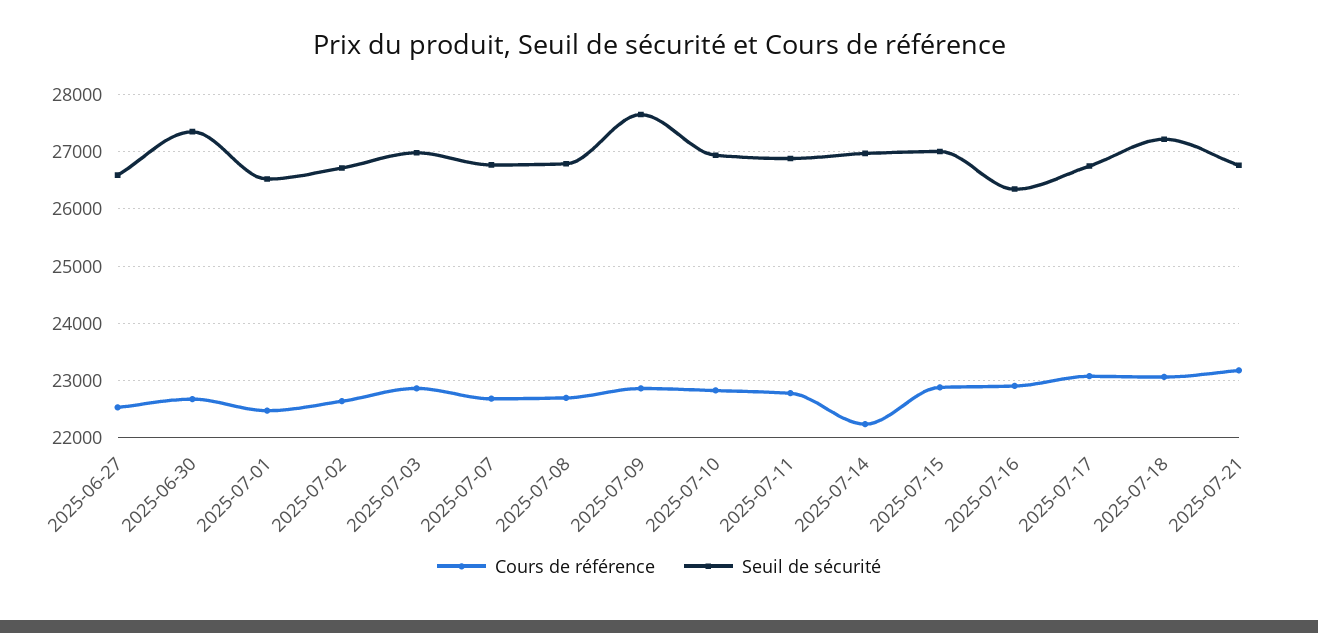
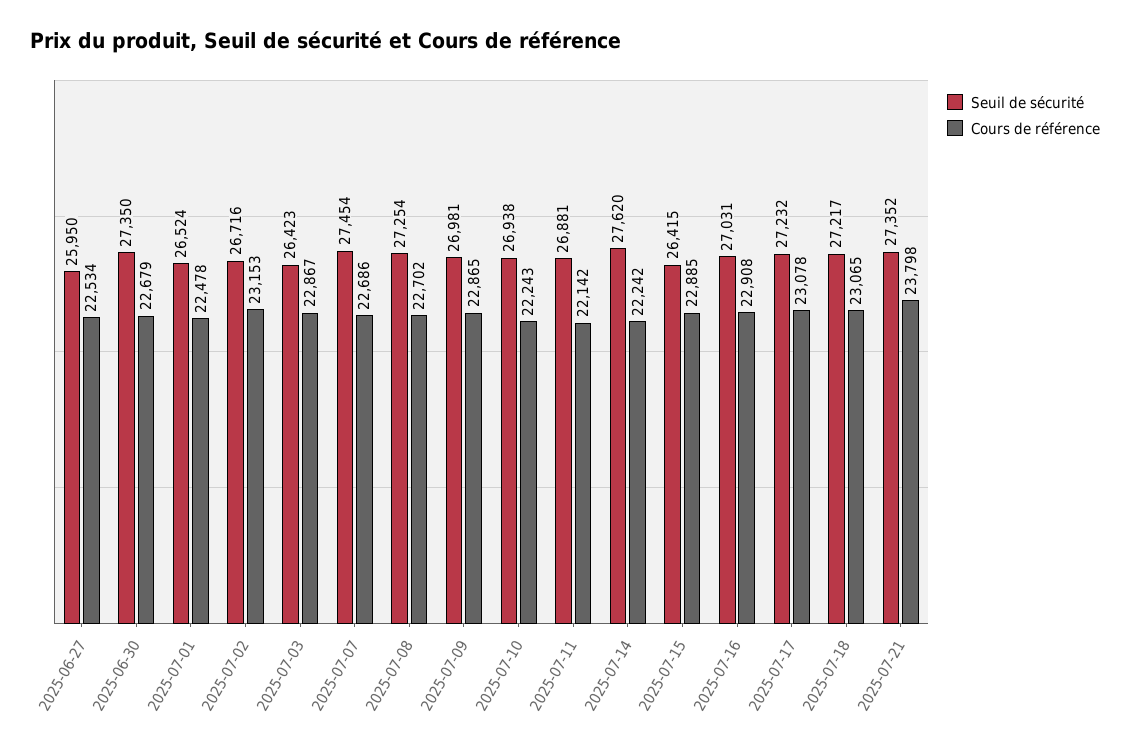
  {
    "Cours de référence": {
      "2025-06-27": 22534,
      "2025-06-30": 22679,
      "2025-07-01": 22478,
-     "2025-07-02": 22600,
+     "2025-07-02": 23153,
      "2025-07-03": 22867,
      "2025-07-07": 22686,
      "2025-07-08": 22702,
      "2025-07-09": 22865,
-     "2025-07-10": 22800,
+     "2025-07-10": 22243,
-     "2025-07-11": 22800,
+     "2025-07-11": 22142,
      "2025-07-14": 22242,
      "2025-07-15": 22885,
      "2025-07-16": 22908,
      "2025-07-17": 23078,
      "2025-07-18": 23065,
-     "2025-07-21": 23200
+     "2025-07-21": 23798
    },
    "Seuil de sécurité": {
-     "2025-06-27": 26600,
+     "2025-06-27": 25950,
      "2025-06-30": 27350,
      "2025-07-01": 26524,
      "2025-07-02": 26716,
-     "2025-07-03": 27000,
+     "2025-07-03": 26423,
-     "2025-07-07": 26800,
+     "2025-07-07": 27454,
-     "2025-07-08": 26800,
+     "2025-07-08": 27254,
-     "2025-07-09": 27600,
+     "2025-07-09": 26981,
      "2025-07-10": 26938,
      "2025-07-11": 26881,
-     "2025-07-14": 27000,
+     "2025-07-14": 27620,
-     "2025-07-15": 27000,
+     "2025-07-15": 26415,
-     "2025-07-16": 26400,
+     "2025-07-16": 27031,
-     "2025-07-17": 26800,
+     "2025-07-17": 27232,
      "2025-07-18": 27217,
-     "2025-07-21": 26800
+     "2025-07-21": 27352
    }
  }

